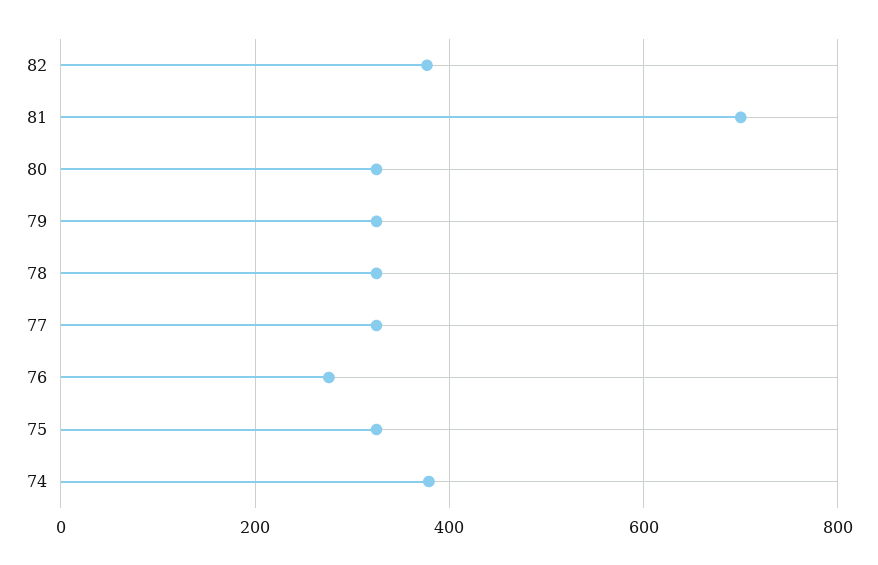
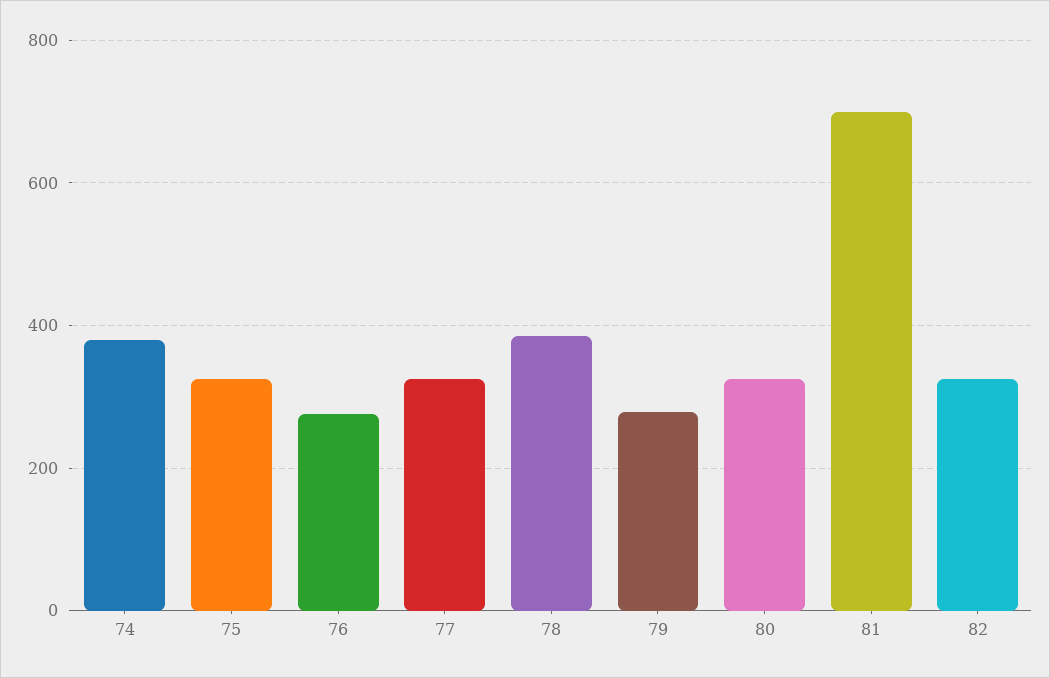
  {
-   "82": 380,
+   "82": 320,
    "81": 700,
    "80": 320,
-   "79": 320,
+   "79": 280,
-   "78": 320,
+   "78": 380,
    "77": 320,
    "76": 280,
    "75": 320,
    "74": 380
  }

